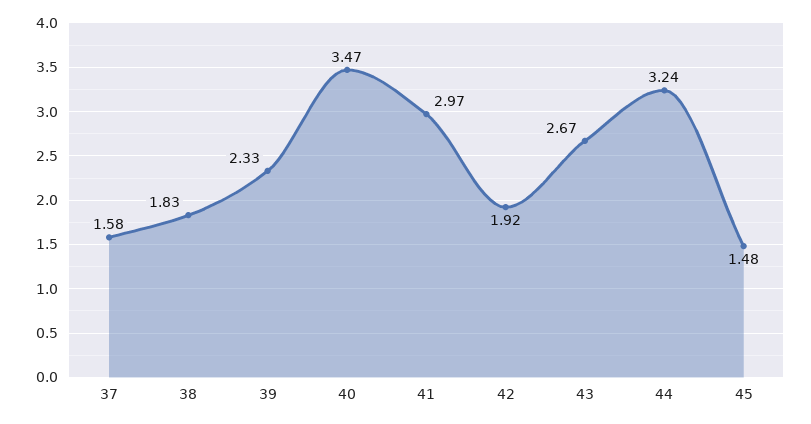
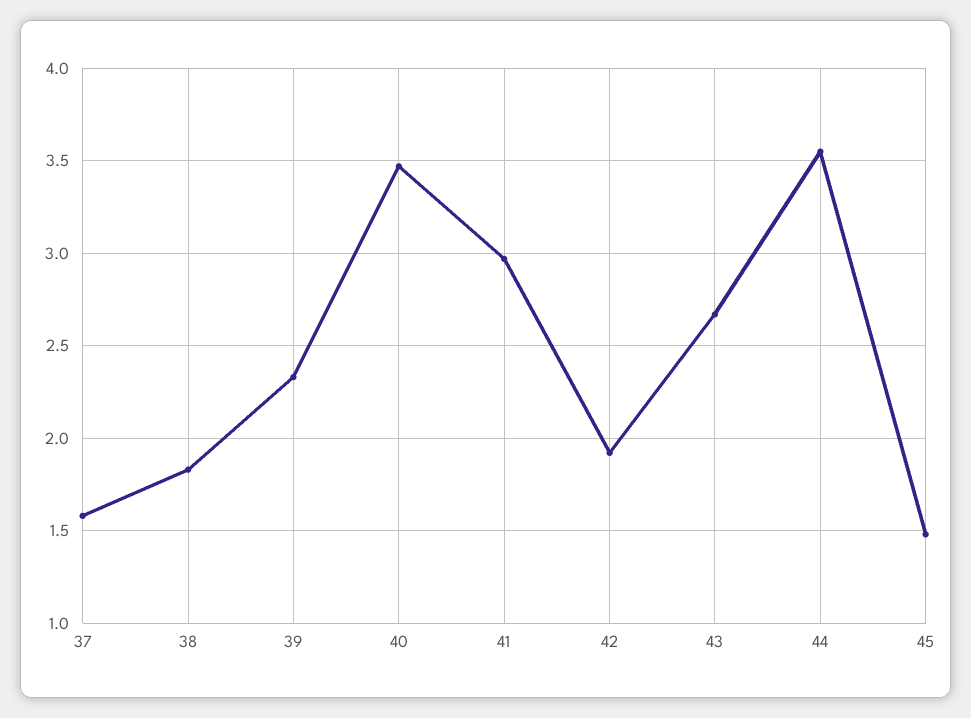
  {
    "37": 1.58,
    "38": 1.83,
    "39": 2.33,
    "40": 3.47,
    "41": 2.97,
    "42": 1.92,
    "43": 2.67,
-   "44": 3.24,
+   "44": 3.55,
    "45": 1.48
  }

